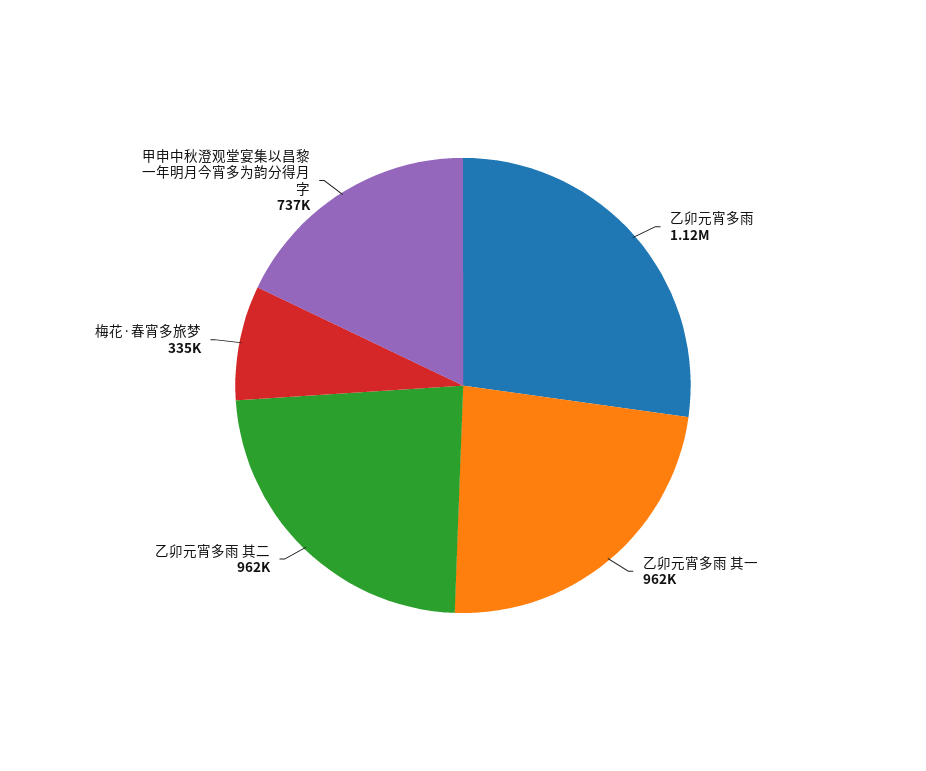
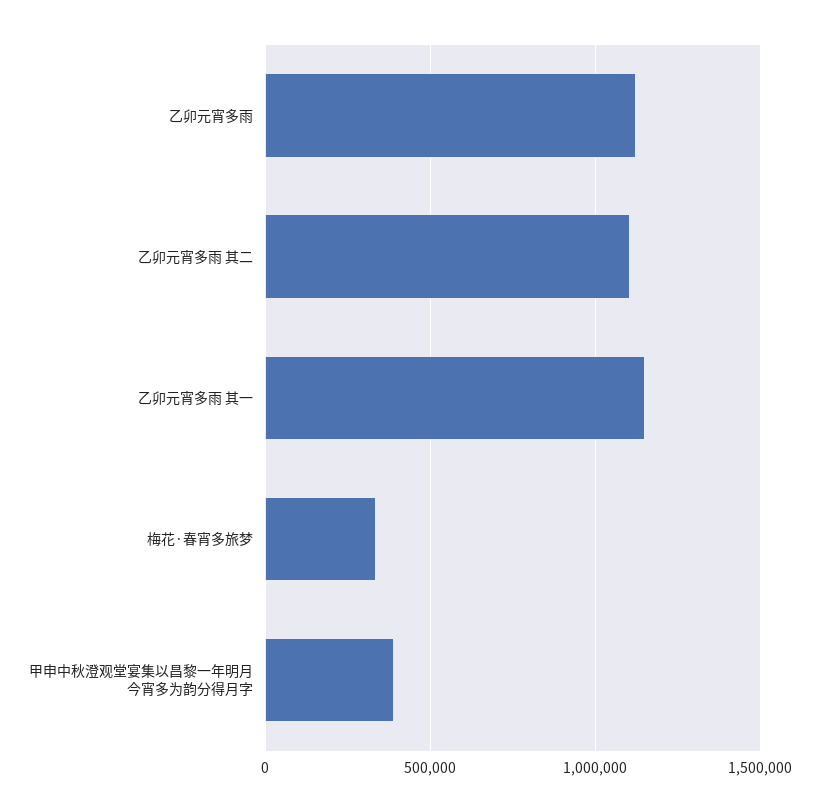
  {
    "乙卯元宵多雨": 1120000,
-   "乙卯元宵多雨 其一": 962000,
+   "乙卯元宵多雨 其一": 1150000,
-   "乙卯元宵多雨 其二": 962000,
+   "乙卯元宵多雨 其二": 1100000,
    "梅花·春宵多旅梦": 335000,
-   "甲申中秋澄观堂宴集以昌黎一年明月今宵多为韵分得月字": 737000
+   "甲申中秋澄观堂宴集以昌黎一年明月今宵多为韵分得月字": 400000
  }

